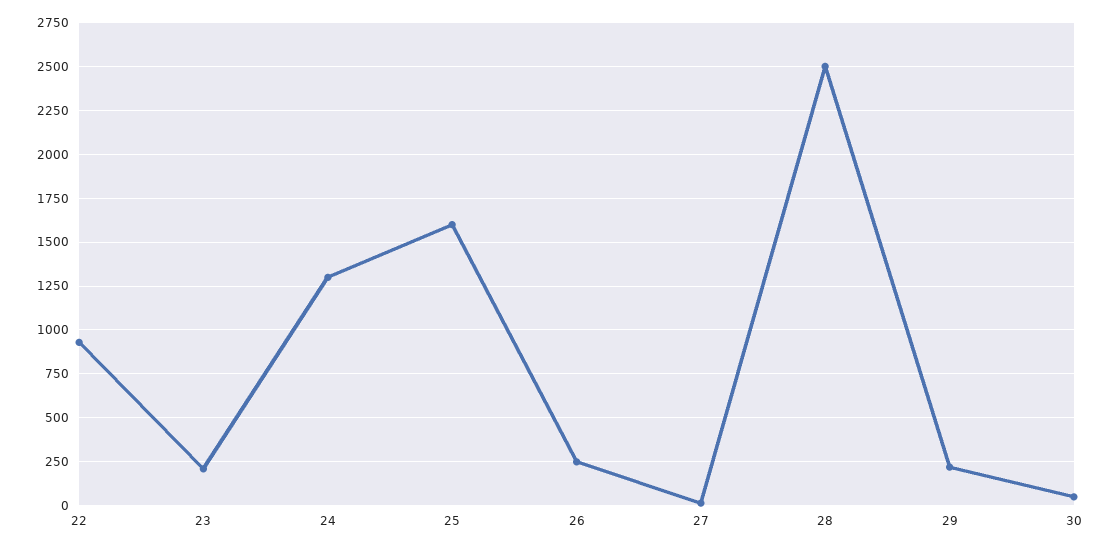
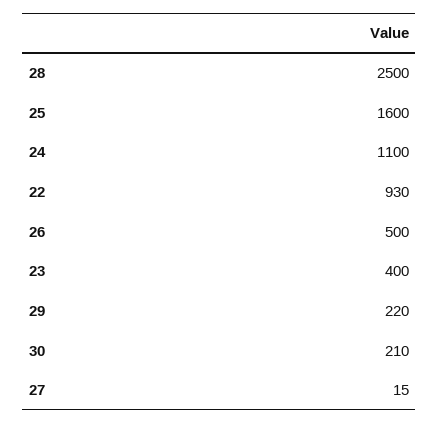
  {
    "22": 930,
-   "23": 200,
+   "23": 400,
-   "24": 1300,
+   "24": 1100,
    "25": 1600,
-   "26": 250,
+   "26": 500,
    "27": 15,
    "28": 2500,
    "29": 220,
-   "30": 50
+   "30": 210
  }

